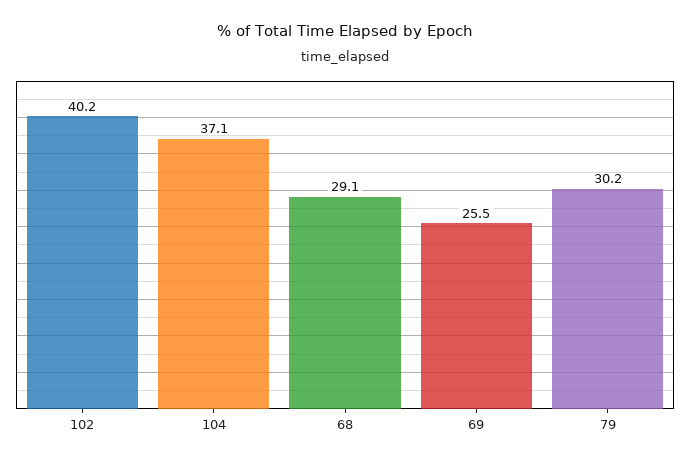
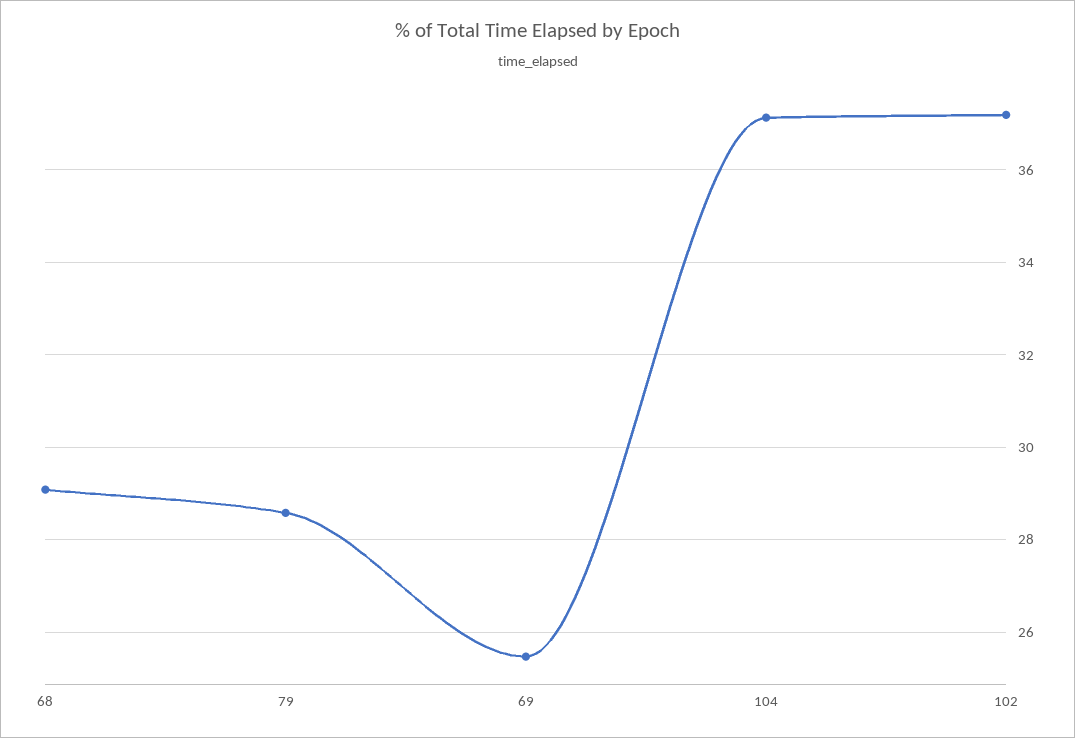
  {
-   "102": 40.2,
+   "102": 37.2,
    "104": 37.1,
    "68": 29.1,
    "69": 25.5,
-   "79": 30.2
+   "79": 28.6
  }

